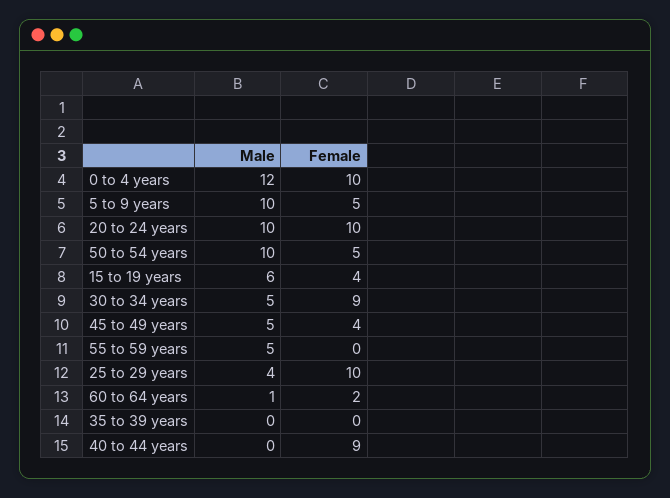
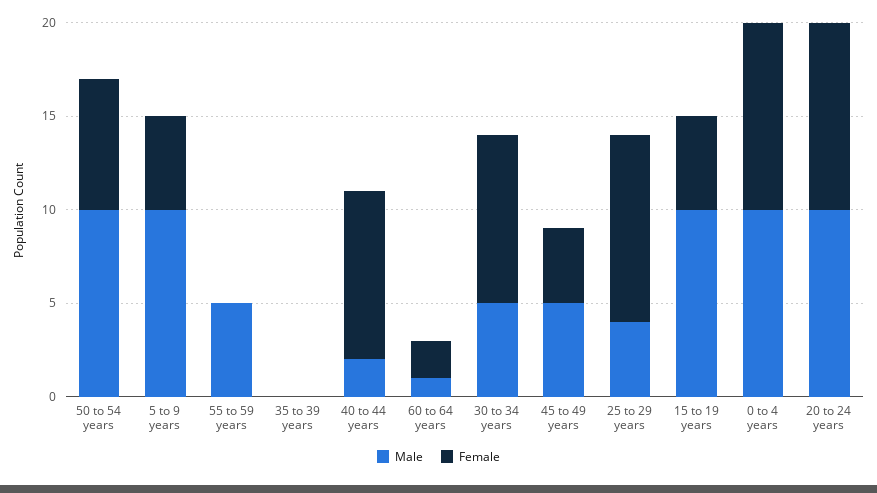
  {
    "Male": {
-     "0 to 4 years": 12,
+     "0 to 4 years": 10,
      "5 to 9 years": 10,
      "20 to 24 years": 10,
      "50 to 54 years": 10,
-     "15 to 19 years": 6,
+     "15 to 19 years": 10,
      "30 to 34 years": 5,
      "45 to 49 years": 5,
      "55 to 59 years": 5,
      "25 to 29 years": 4,
      "60 to 64 years": 1,
      "35 to 39 years": 0,
-     "40 to 44 years": 0
+     "40 to 44 years": 2
    },
    "Female": {
      "0 to 4 years": 10,
      "5 to 9 years": 5,
      "20 to 24 years": 10,
-     "50 to 54 years": 5,
+     "50 to 54 years": 7,
-     "15 to 19 years": 4,
+     "15 to 19 years": 5,
      "30 to 34 years": 9,
      "45 to 49 years": 4,
      "55 to 59 years": 0,
      "25 to 29 years": 10,
      "60 to 64 years": 2,
      "35 to 39 years": 0,
      "40 to 44 years": 9
    }
  }

